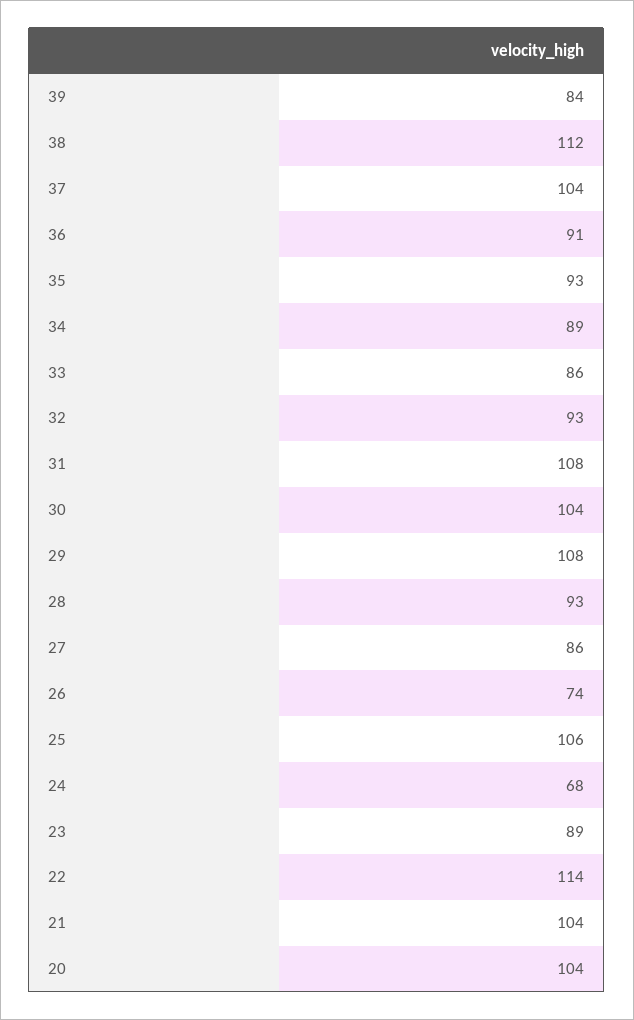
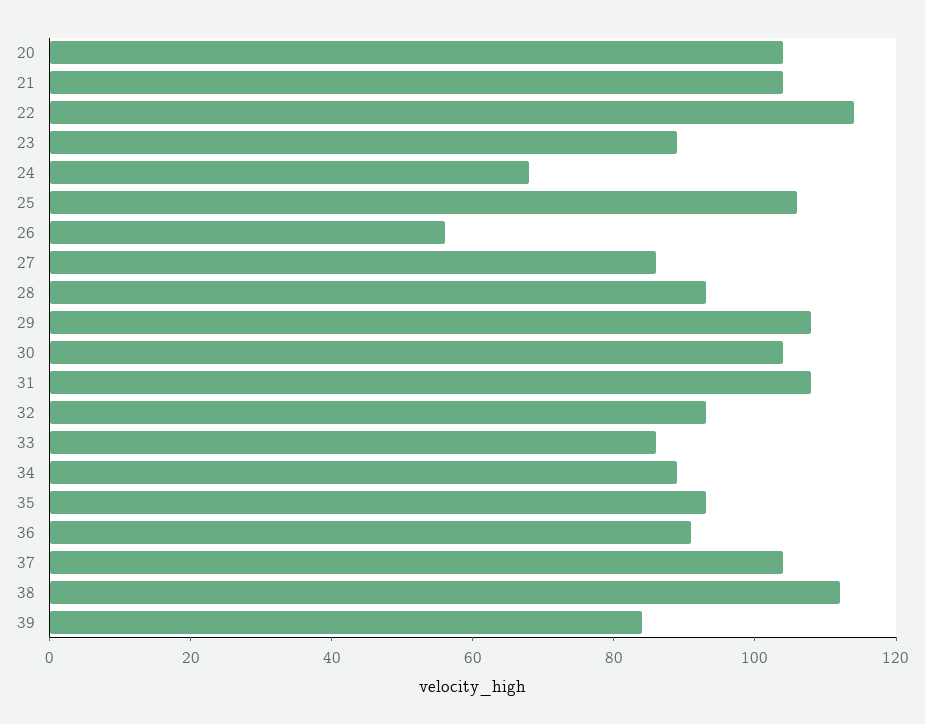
  {
    "39": 84,
    "38": 112,
    "37": 104,
    "36": 91,
    "35": 93,
    "34": 89,
    "33": 86,
    "32": 93,
    "31": 108,
    "30": 104,
    "29": 108,
    "28": 93,
    "27": 86,
-   "26": 74,
+   "26": 55,
    "25": 106,
    "24": 68,
    "23": 89,
    "22": 114,
    "21": 104,
    "20": 104
  }

